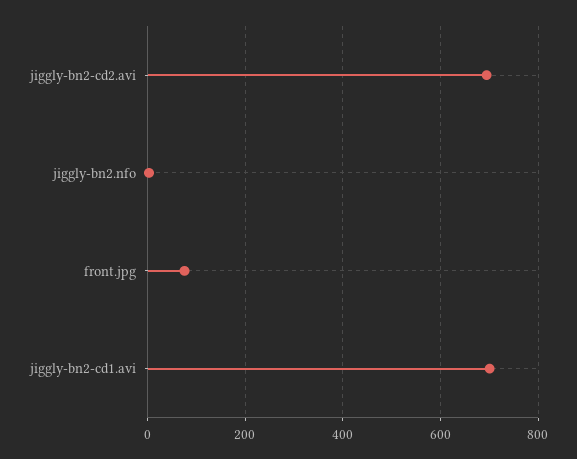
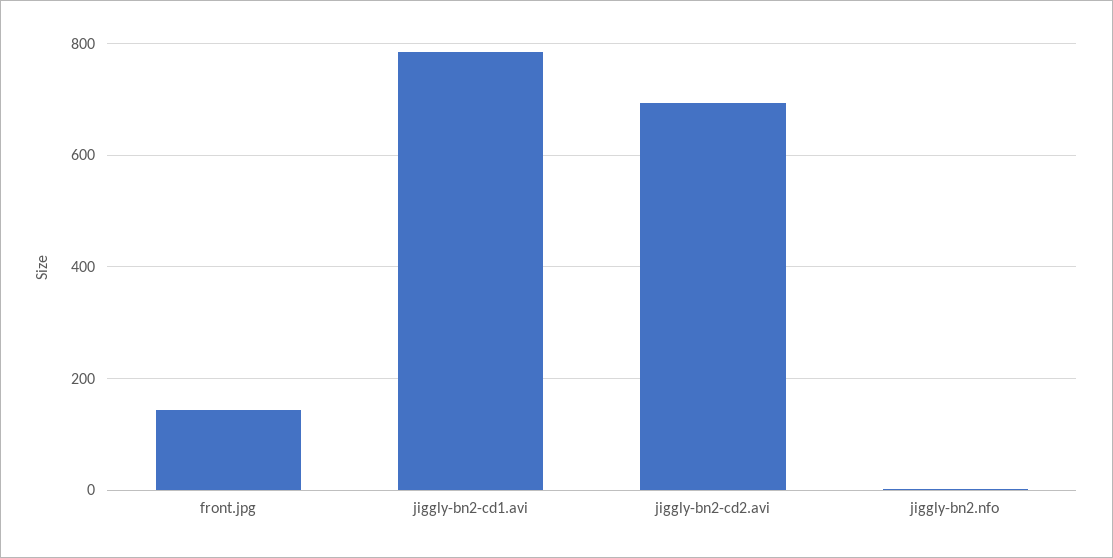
  {
    "jiggly-bn2-cd2.avi": 700,
    "jiggly-bn2.nfo": 0,
-   "front.jpg": 80,
+   "front.jpg": 140,
-   "jiggly-bn2-cd1.avi": 700
+   "jiggly-bn2-cd1.avi": 780
  }

